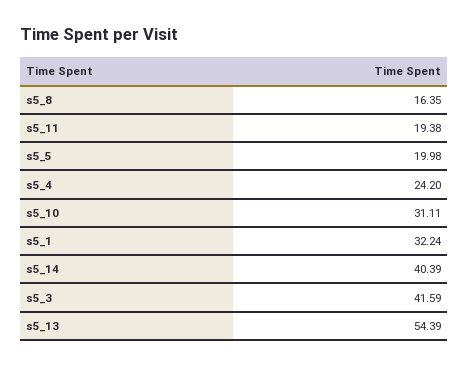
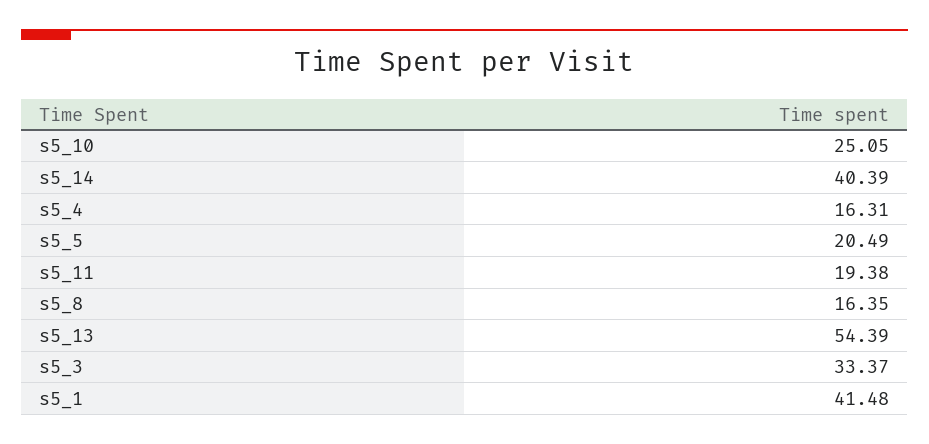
  {
    "s5_8": 16.35,
    "s5_11": 19.38,
-   "s5_5": 19.98,
+   "s5_5": 20.49,
-   "s5_4": 24.2,
+   "s5_4": 16.31,
-   "s5_10": 31.11,
+   "s5_10": 25.05,
-   "s5_1": 32.24,
+   "s5_1": 41.48,
    "s5_14": 40.39,
-   "s5_3": 41.59,
+   "s5_3": 33.37,
    "s5_13": 54.39
  }

